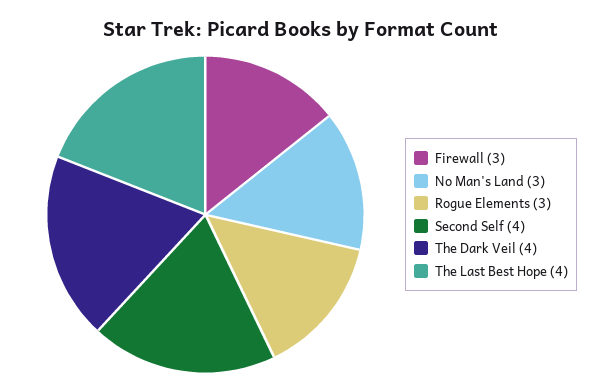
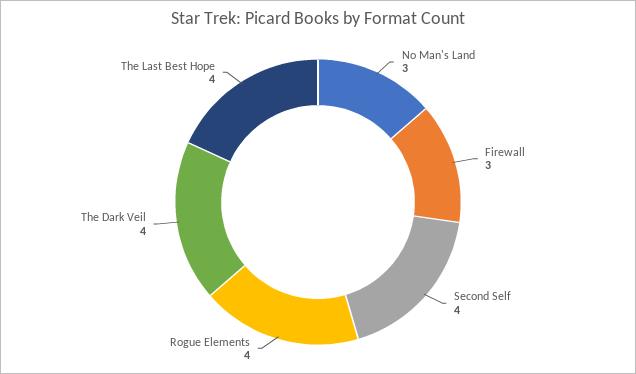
  {
    "Firewall": 3,
    "No Man's Land": 3,
-   "Rogue Elements": 3,
+   "Rogue Elements": 4,
    "Second Self": 4,
    "The Dark Veil": 4,
    "The Last Best Hope": 4
  }

